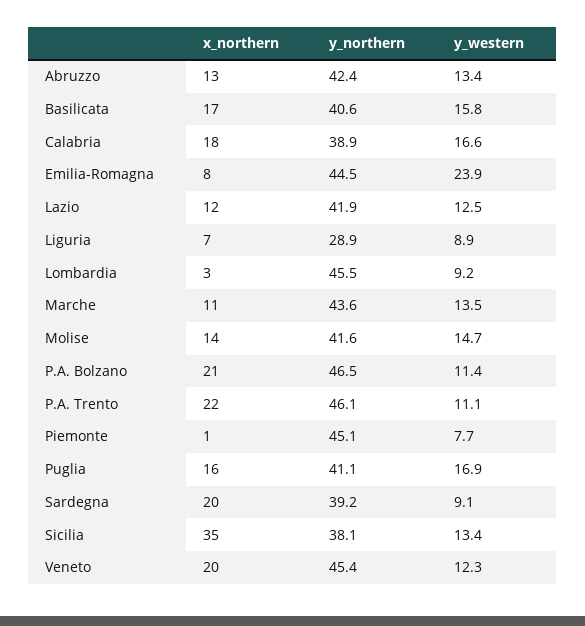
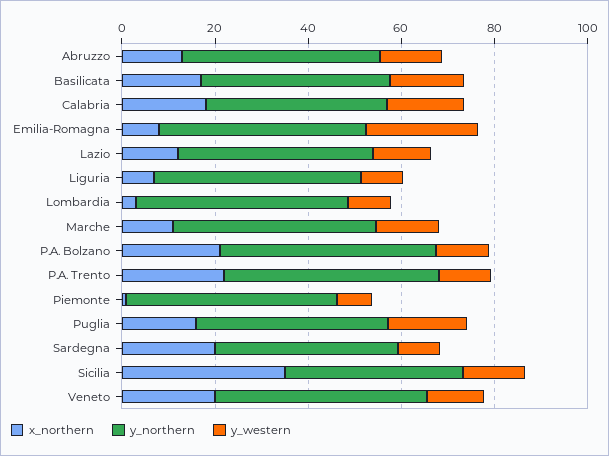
  {
    "x_northern": {
      "Abruzzo": 13,
      "Basilicata": 17,
      "Calabria": 18,
      "Emilia-Romagna": 8,
      "Lazio": 12,
      "Liguria": 7,
      "Lombardia": 3,
      "Marche": 11,
-     "Molise": 14,
      "P.A. Bolzano": 21,
      "P.A. Trento": 22,
      "Piemonte": 1,
      "Puglia": 16,
      "Sardegna": 20,
      "Sicilia": 35,
      "Veneto": 20
    },
    "y_northern": {
      "Abruzzo": 42.4,
      "Basilicata": 40.6,
      "Calabria": 38.9,
      "Emilia-Romagna": 44.5,
      "Lazio": 41.9,
-     "Liguria": 28.9,
+     "Liguria": 45,
      "Lombardia": 45.5,
      "Marche": 43.6,
-     "Molise": 41.6,
      "P.A. Bolzano": 46.5,
      "P.A. Trento": 46.1,
      "Piemonte": 45.1,
      "Puglia": 41.1,
      "Sardegna": 39.2,
      "Sicilia": 38.1,
      "Veneto": 45.4
    },
    "y_western": {
      "Abruzzo": 13.4,
      "Basilicata": 15.8,
      "Calabria": 16.6,
      "Emilia-Romagna": 23.9,
      "Lazio": 12.5,
      "Liguria": 8.9,
      "Lombardia": 9.2,
      "Marche": 13.5,
-     "Molise": 14.7,
      "P.A. Bolzano": 11.4,
      "P.A. Trento": 11.1,
      "Piemonte": 7.7,
      "Puglia": 16.9,
      "Sardegna": 9.1,
      "Sicilia": 13.4,
      "Veneto": 12.3
    }
  }

